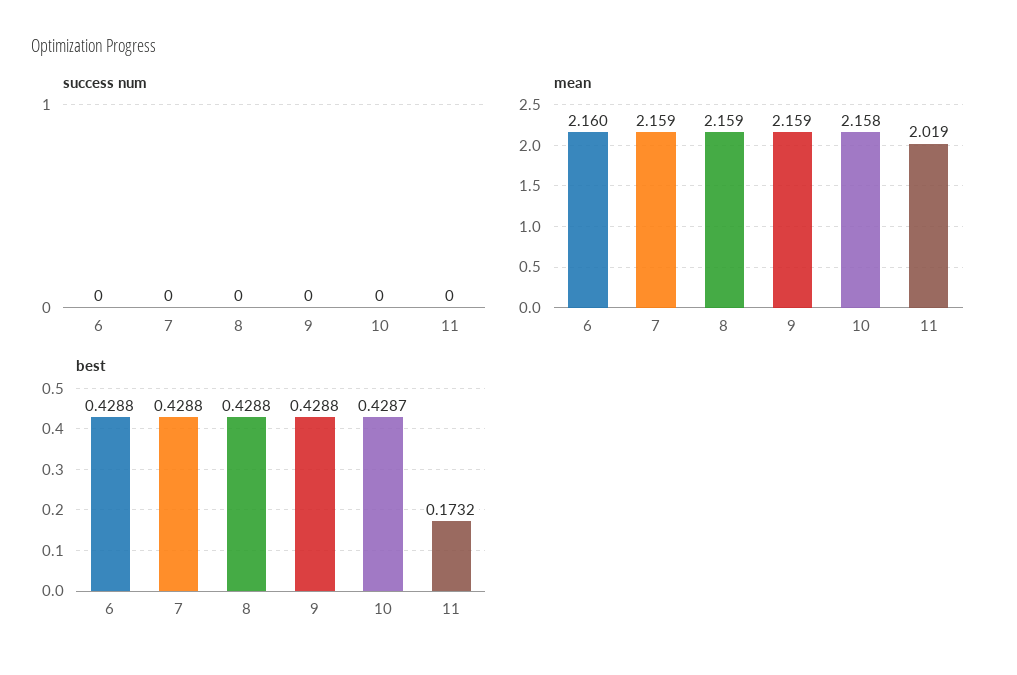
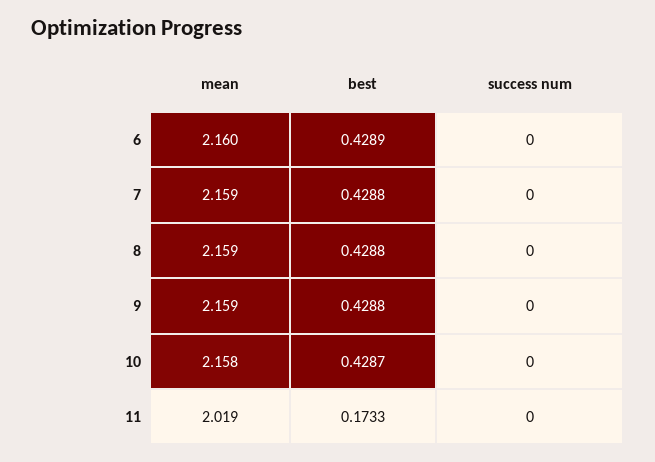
  {
    "success num": {
      "6": 0,
      "7": 0,
      "8": 0,
      "9": 0,
      "10": 0,
      "11": 0
    },
    "mean": {
      "6": 2.16,
      "7": 2.159,
      "8": 2.159,
      "9": 2.159,
      "10": 2.158,
      "11": 2.019
    },
    "best": {
-     "6": 0.4288,
+     "6": 0.4289,
      "7": 0.4288,
      "8": 0.4288,
      "9": 0.4288,
      "10": 0.4287,
-     "11": 0.1732
+     "11": 0.1733
    }
  }

